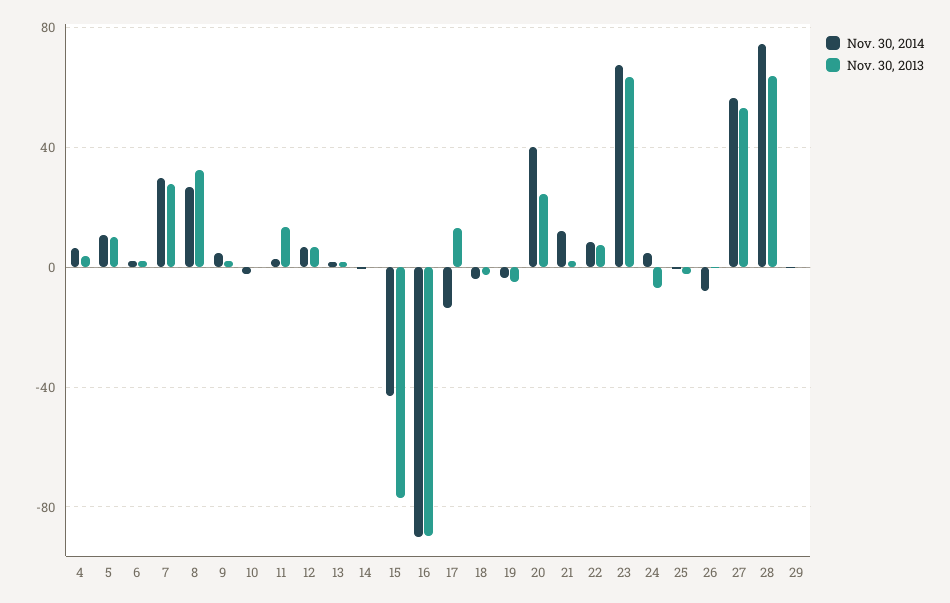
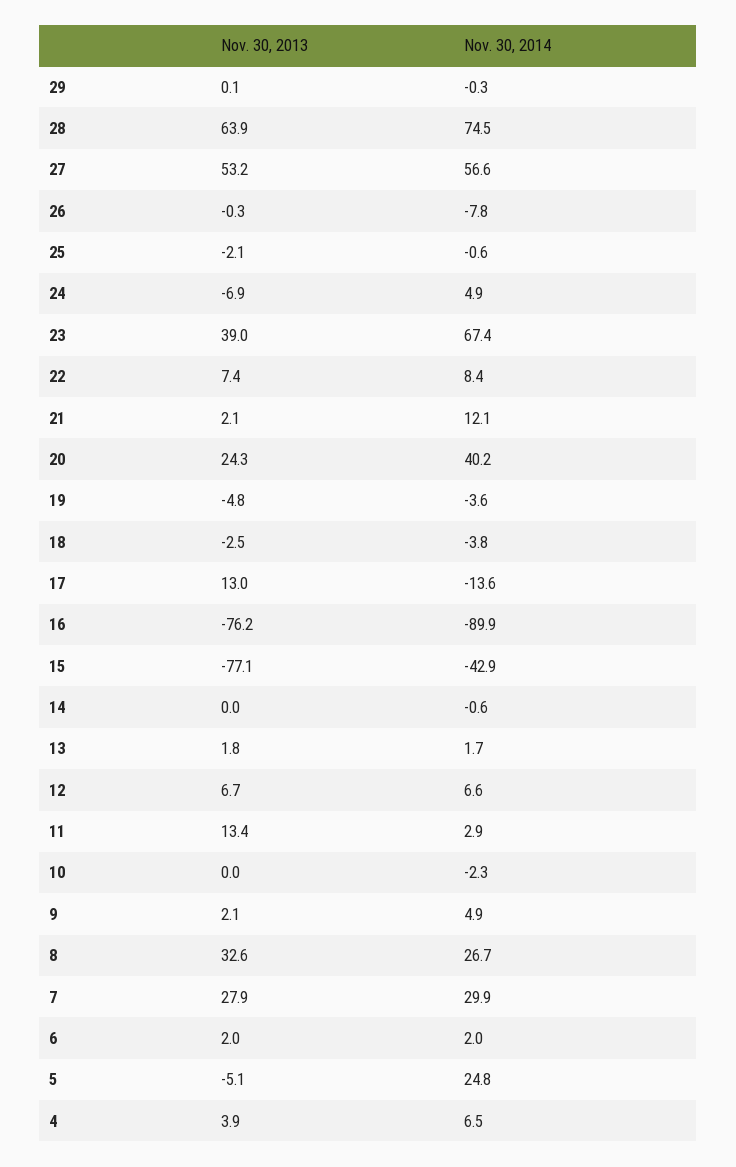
  {
    "Nov. 30, 2014": {
      "4": 6.5,
-     "5": 10,
+     "5": 24.8,
      "6": 2,
      "7": 29.9,
      "8": 26.7,
      "9": 4.9,
      "10": -2.3,
      "11": 2.9,
      "12": 6.6,
      "13": 1.7,
      "14": -0.6,
      "15": -42.9,
      "16": -89.9,
      "17": -13.6,
      "18": -3.8,
      "19": -3.6,
      "20": 40.2,
      "21": 12.1,
      "22": 8.4,
      "23": 67.4,
      "24": 4.9,
      "25": -0.6,
      "26": -7.8,
      "27": 56.6,
      "28": 74.5,
      "29": -0.3
    },
    "Nov. 30, 2013": {
      "4": 3.9,
-     "5": 10,
+     "5": -5.1,
      "6": 2,
      "7": 27.9,
      "8": 32.6,
      "9": 2.1,
      "10": 0,
      "11": 13.4,
      "12": 6.7,
      "13": 1.8,
      "14": 0,
      "15": -77.1,
-     "16": -90,
+     "16": -76.2,
      "17": 13,
      "18": -2.5,
      "19": -4.8,
      "20": 24.3,
      "21": 2.1,
      "22": 7.4,
-     "23": 65,
+     "23": 39,
      "24": -6.9,
      "25": -2.1,
      "26": -0.3,
      "27": 53.2,
      "28": 63.9,
      "29": 0.1
    }
  }

